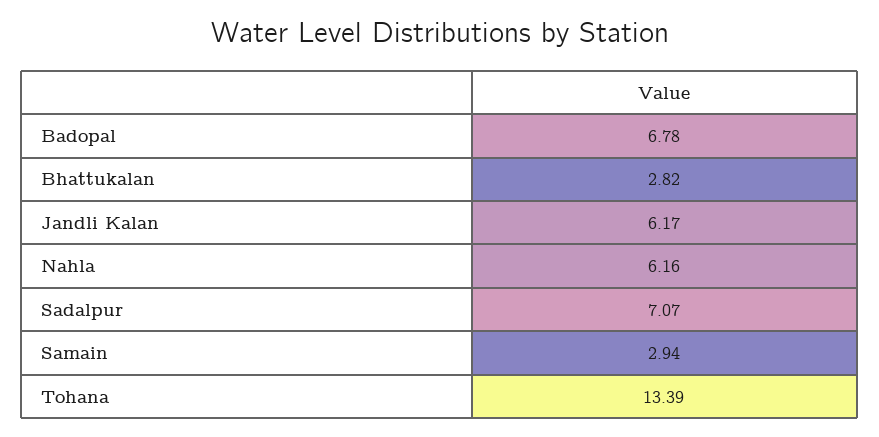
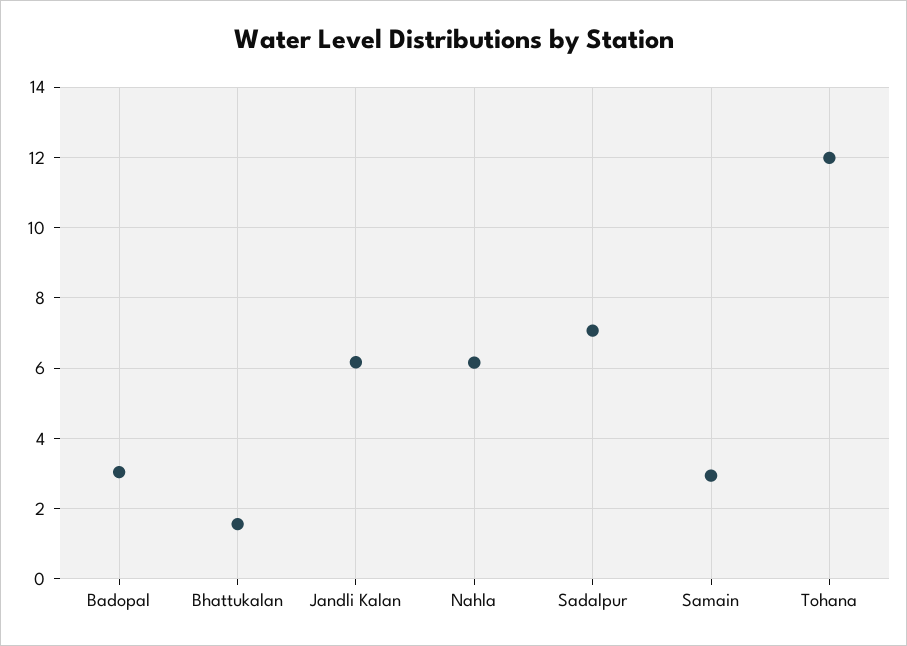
  {
-   "Badopal": 6.78,
+   "Badopal": 3,
-   "Bhattukalan": 2.82,
+   "Bhattukalan": 1.6,
    "Jandli Kalan": 6.17,
    "Nahla": 6.16,
    "Sadalpur": 7.07,
    "Samain": 2.94,
-   "Tohana": 13.39
+   "Tohana": 12
  }

